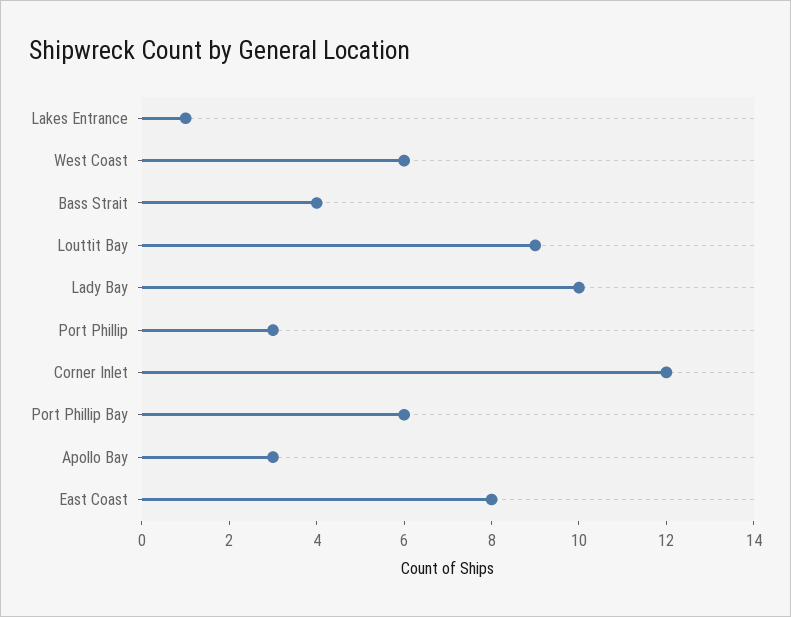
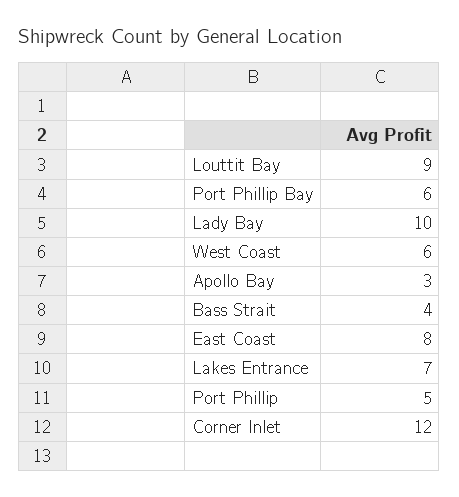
  {
-   "Lakes Entrance": 1,
+   "Lakes Entrance": 7,
    "West Coast": 6,
    "Bass Strait": 4,
    "Louttit Bay": 9,
    "Lady Bay": 10,
-   "Port Phillip": 3,
+   "Port Phillip": 5,
    "Corner Inlet": 12,
    "Port Phillip Bay": 6,
    "Apollo Bay": 3,
    "East Coast": 8
  }

